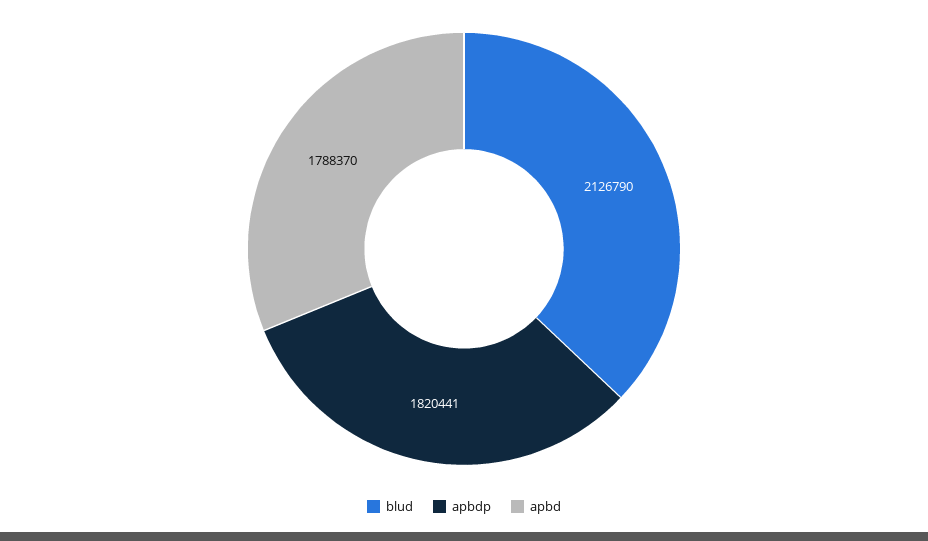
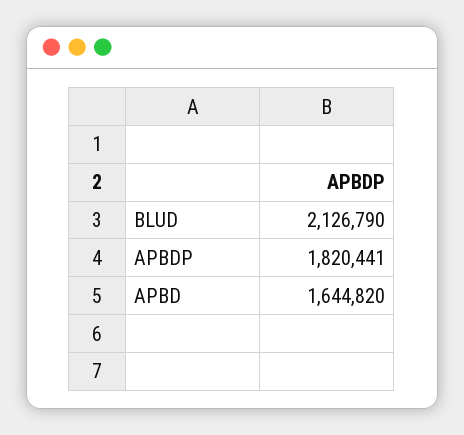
  {
    "blud": 2126790,
    "apbdp": 1820441,
-   "apbd": 1788370
+   "apbd": 1644820
  }

